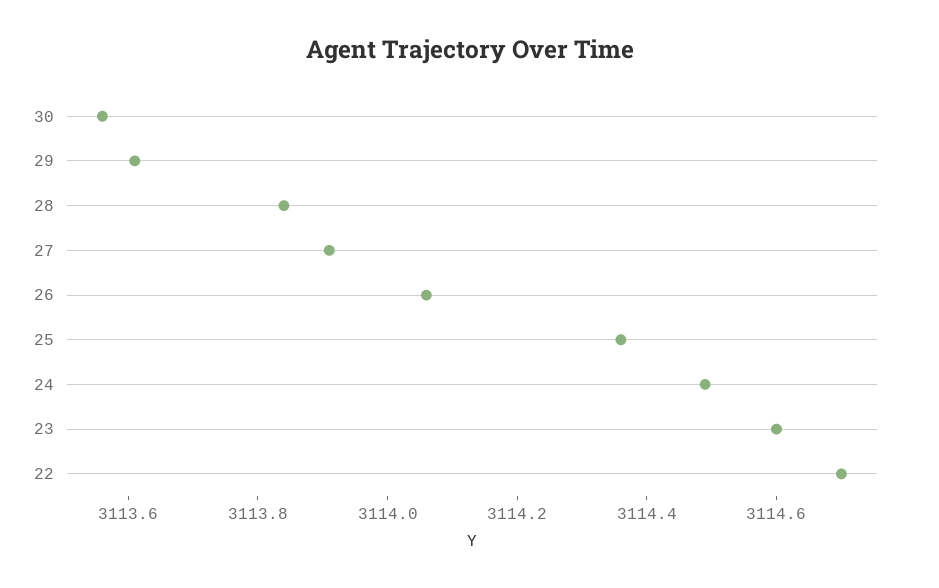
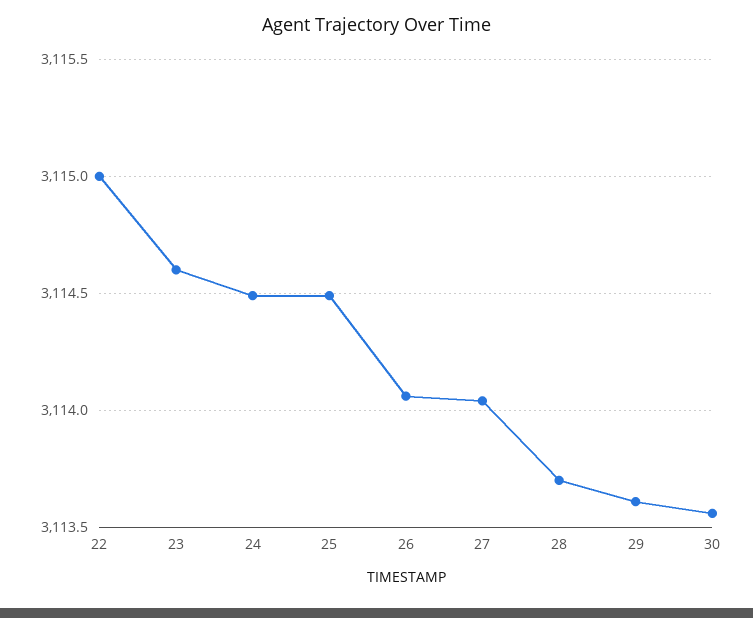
  {
    "30": 3113.55,
    "29": 3113.6,
-   "28": 3113.85,
+   "28": 3113.7,
-   "27": 3113.9,
+   "27": 3114.05,
    "26": 3114.05,
-   "25": 3114.35,
+   "25": 3114.5,
    "24": 3114.5,
    "23": 3114.6,
-   "22": 3114.7
+   "22": 3115
  }

